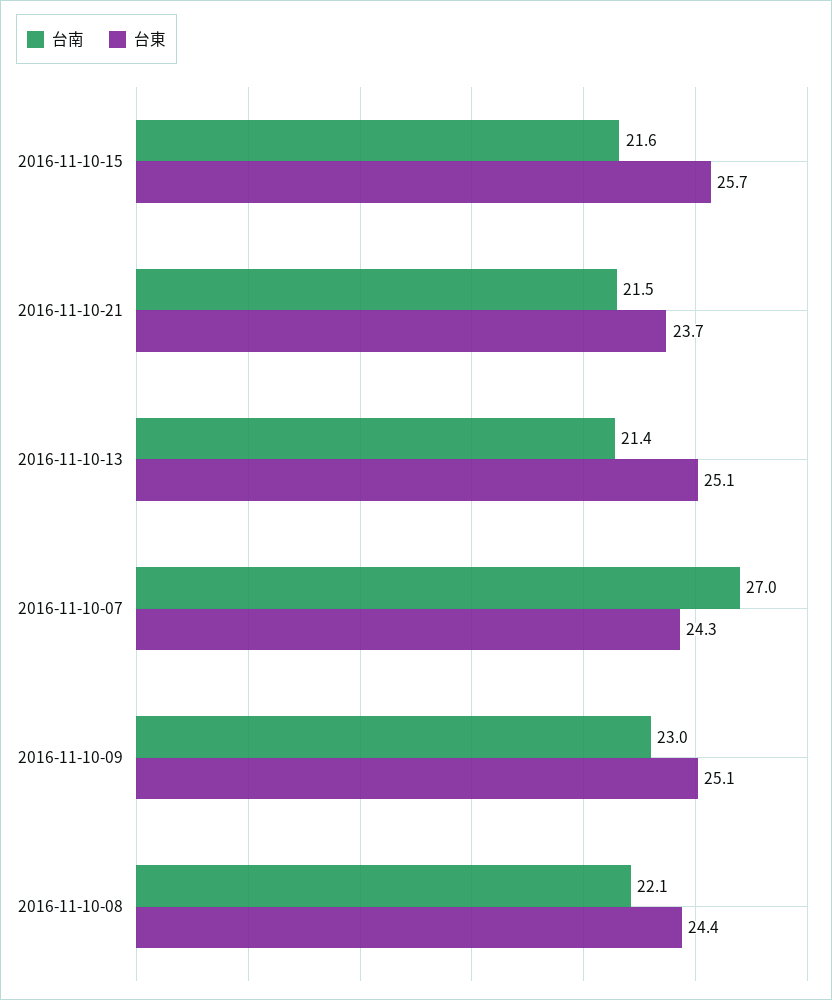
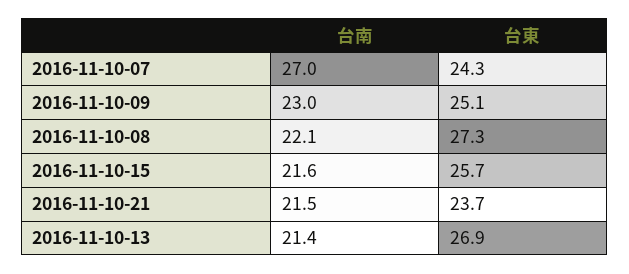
  {
    "台南": {
      "2016-11-10-15": 21.6,
      "2016-11-10-21": 21.5,
      "2016-11-10-13": 21.4,
      "2016-11-10-07": 27,
      "2016-11-10-09": 23,
      "2016-11-10-08": 22.1
    },
    "台東": {
      "2016-11-10-15": 25.7,
      "2016-11-10-21": 23.7,
-     "2016-11-10-13": 25.1,
+     "2016-11-10-13": 26.9,
      "2016-11-10-07": 24.3,
      "2016-11-10-09": 25.1,
-     "2016-11-10-08": 24.4
+     "2016-11-10-08": 27.3
    }
  }

